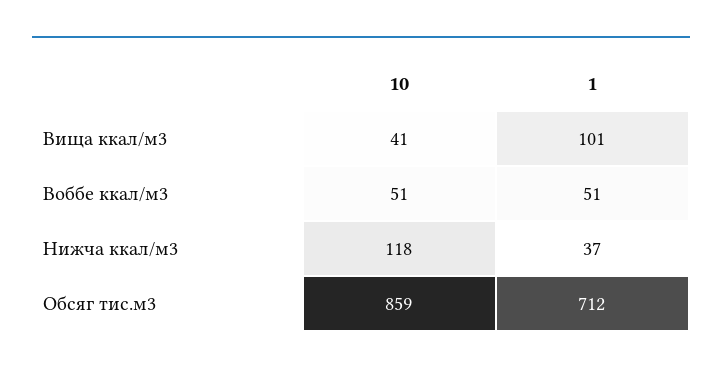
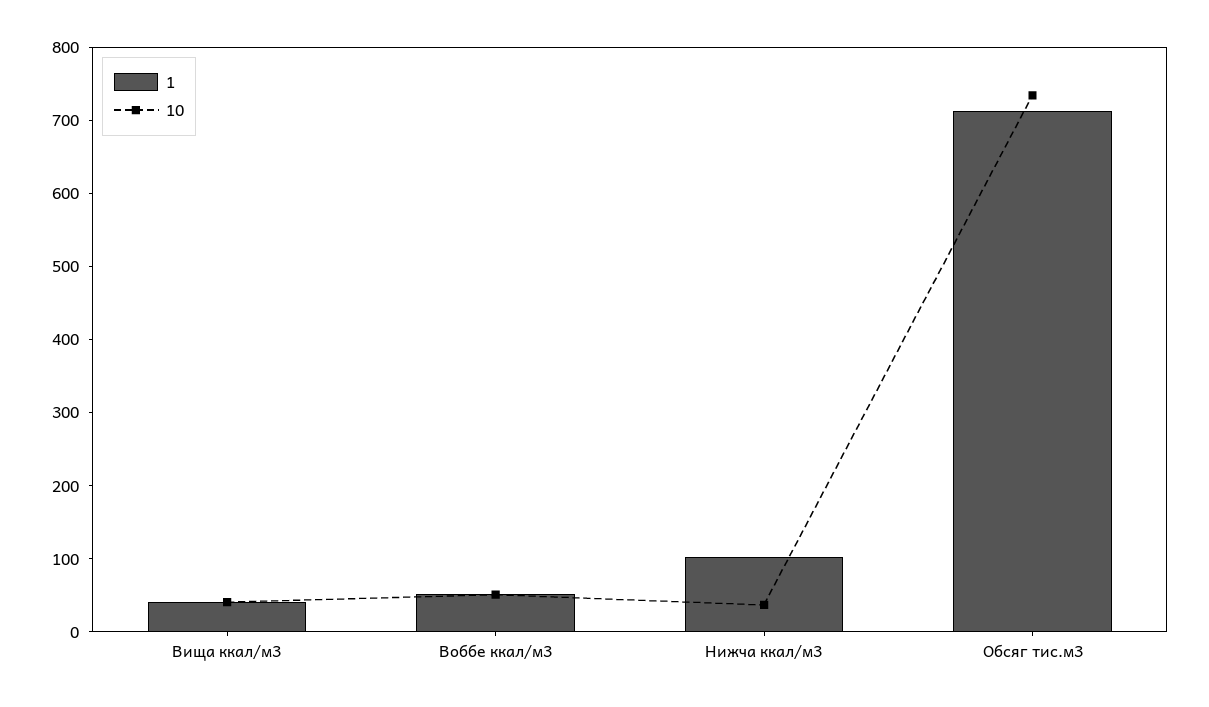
  {
    "10": {
      "Вища ккал/м3": 41,
      "Воббе ккал/м3": 51,
-     "Нижча ккал/м3": 118,
+     "Нижча ккал/м3": 40,
-     "Обсяг тис.м3": 859
+     "Обсяг тис.м3": 740
    },
    "1": {
-     "Вища ккал/м3": 101,
+     "Вища ккал/м3": 40,
      "Воббе ккал/м3": 51,
-     "Нижча ккал/м3": 37,
+     "Нижча ккал/м3": 100,
      "Обсяг тис.м3": 712
    }
  }

